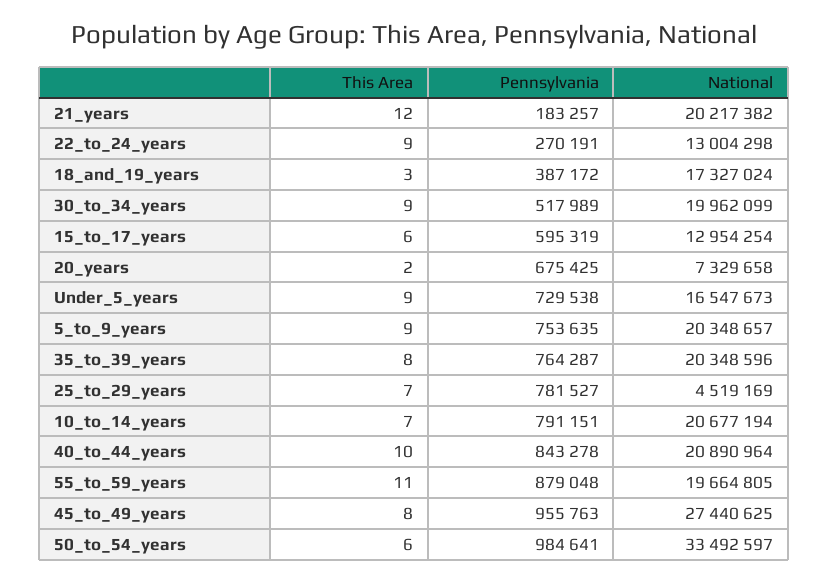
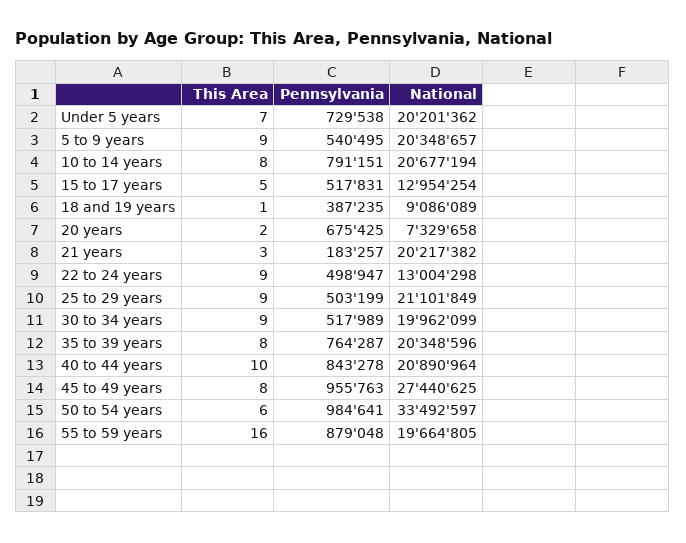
  {
    "This Area": {
-     "21_years": 12,
+     "21_years": 3,
      "22_to_24_years": 9,
-     "18_and_19_years": 3,
+     "18_and_19_years": 1,
      "30_to_34_years": 9,
-     "15_to_17_years": 6,
+     "15_to_17_years": 5,
      "20_years": 2,
-     "Under_5_years": 9,
+     "Under_5_years": 7,
      "5_to_9_years": 9,
      "35_to_39_years": 8,
-     "25_to_29_years": 7,
+     "25_to_29_years": 9,
-     "10_to_14_years": 7,
+     "10_to_14_years": 8,
      "40_to_44_years": 10,
-     "55_to_59_years": 11,
+     "55_to_59_years": 16,
      "45_to_49_years": 8,
      "50_to_54_years": 6
    },
    "Pennsylvania": {
      "21_years": 183257,
-     "22_to_24_years": 270191,
+     "22_to_24_years": 498947,
-     "18_and_19_years": 387172,
+     "18_and_19_years": 387235,
      "30_to_34_years": 517989,
-     "15_to_17_years": 595319,
+     "15_to_17_years": 517831,
      "20_years": 675425,
      "Under_5_years": 729538,
-     "5_to_9_years": 753635,
+     "5_to_9_years": 540495,
      "35_to_39_years": 764287,
-     "25_to_29_years": 781527,
+     "25_to_29_years": 503199,
      "10_to_14_years": 791151,
      "40_to_44_years": 843278,
      "55_to_59_years": 879048,
      "45_to_49_years": 955763,
      "50_to_54_years": 984641
    },
    "National": {
      "21_years": 20217382,
      "22_to_24_years": 13004298,
-     "18_and_19_years": 17327024,
+     "18_and_19_years": 9086089,
      "30_to_34_years": 19962099,
      "15_to_17_years": 12954254,
      "20_years": 7329658,
-     "Under_5_years": 16547673,
+     "Under_5_years": 20201362,
      "5_to_9_years": 20348657,
      "35_to_39_years": 20348596,
-     "25_to_29_years": 4519169,
+     "25_to_29_years": 21101849,
      "10_to_14_years": 20677194,
      "40_to_44_years": 20890964,
      "55_to_59_years": 19664805,
      "45_to_49_years": 27440625,
      "50_to_54_years": 33492597
    }
  }

